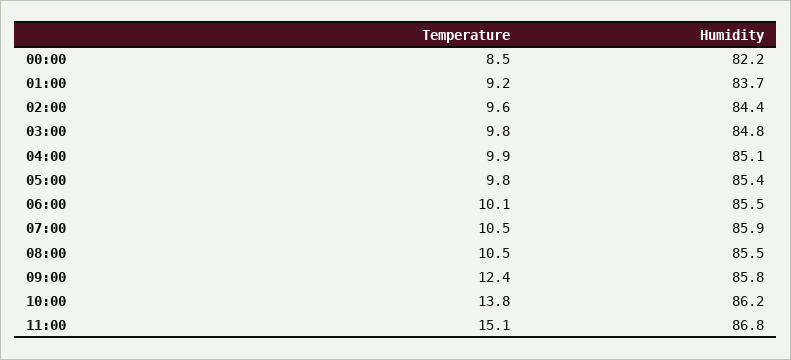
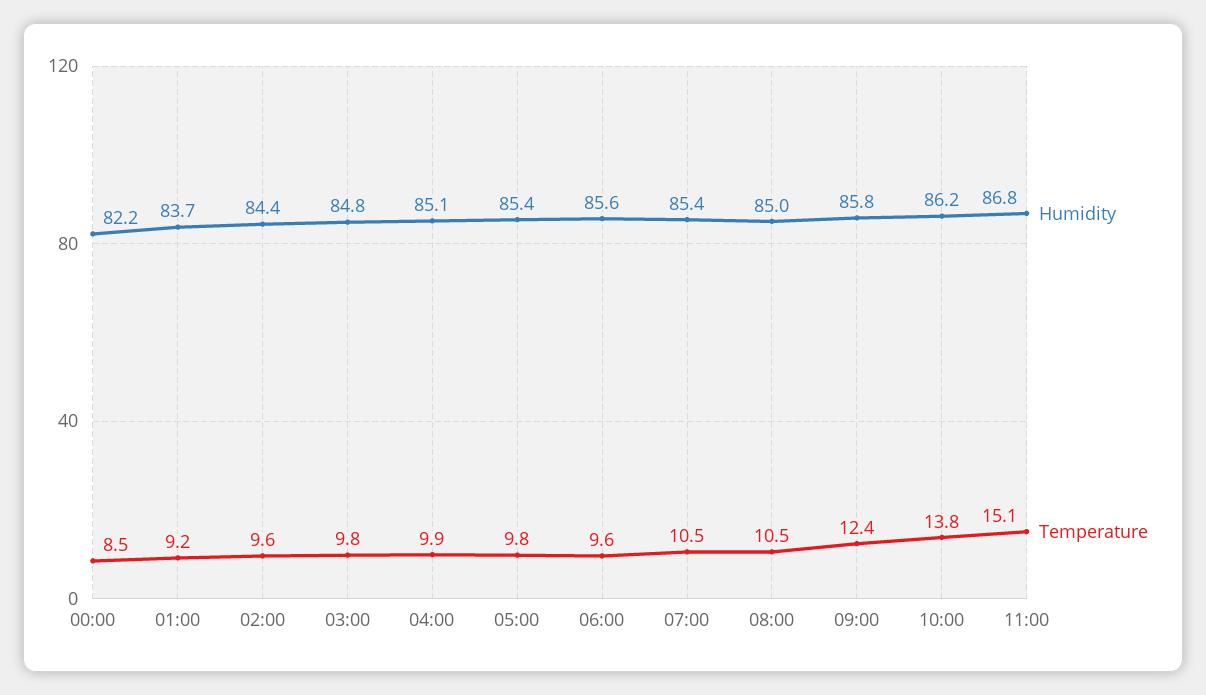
  {
    "Temperature": {
      "00:00": 8.5,
      "01:00": 9.2,
      "02:00": 9.6,
      "03:00": 9.8,
      "04:00": 9.9,
      "05:00": 9.8,
-     "06:00": 10.1,
+     "06:00": 9.6,
      "07:00": 10.5,
      "08:00": 10.5,
      "09:00": 12.4,
      "10:00": 13.8,
      "11:00": 15.1
    },
    "Humidity": {
      "00:00": 82.2,
      "01:00": 83.7,
      "02:00": 84.4,
      "03:00": 84.8,
      "04:00": 85.1,
      "05:00": 85.4,
-     "06:00": 85.5,
+     "06:00": 85.6,
-     "07:00": 85.9,
+     "07:00": 85.4,
-     "08:00": 85.5,
+     "08:00": 85,
      "09:00": 85.8,
      "10:00": 86.2,
      "11:00": 86.8
    }
  }

